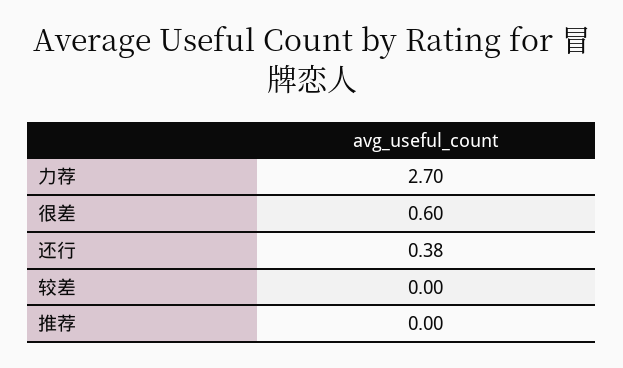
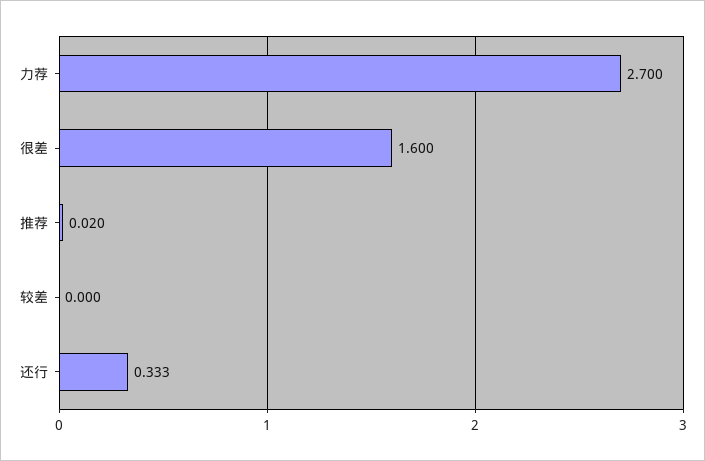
  {
    "力荐": 2.7,
-   "很差": 0.6,
+   "很差": 1.6,
-   "还行": 0.38,
+   "还行": 0.333,
    "较差": 0,
-   "推荐": 0
+   "推荐": 0.02
  }

